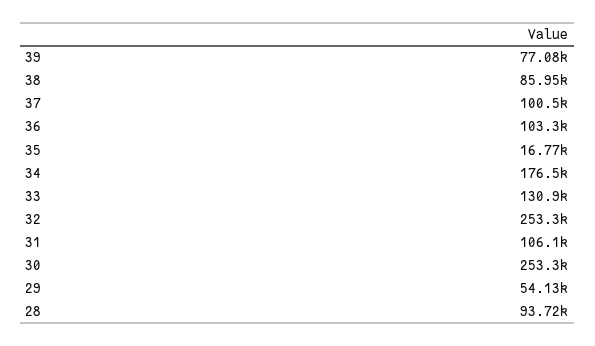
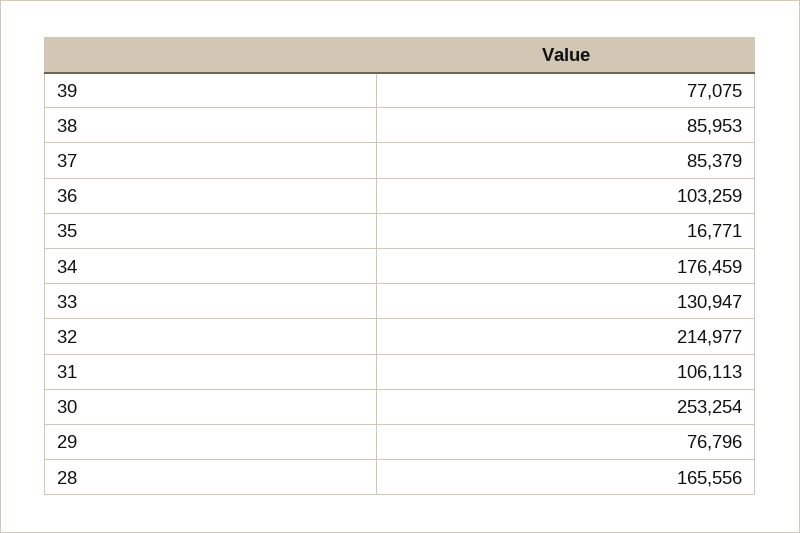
  {
    "39": 77075,
    "38": 85953,
-   "37": 100500,
+   "37": 85379,
    "36": 103259,
    "35": 16771,
    "34": 176459,
    "33": 130947,
-   "32": 253300,
+   "32": 214977,
    "31": 106113,
    "30": 253254,
-   "29": 54130,
+   "29": 76796,
-   "28": 93720
+   "28": 165556
  }

